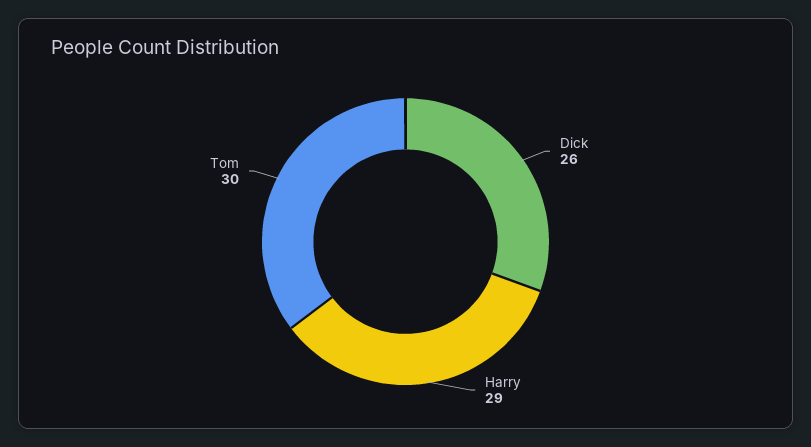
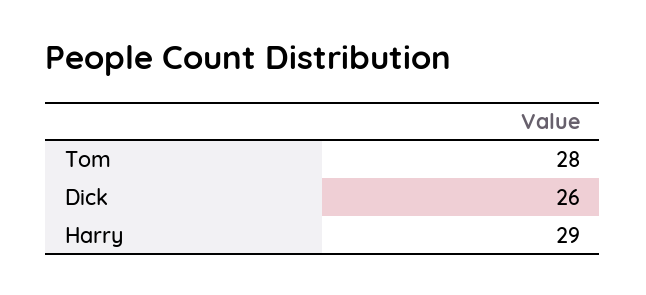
  {
    "Dick": 26,
    "Harry": 29,
-   "Tom": 30
+   "Tom": 28
  }

